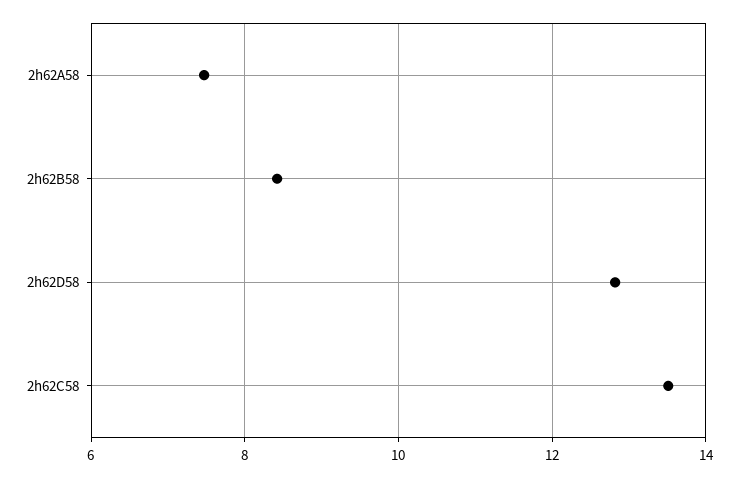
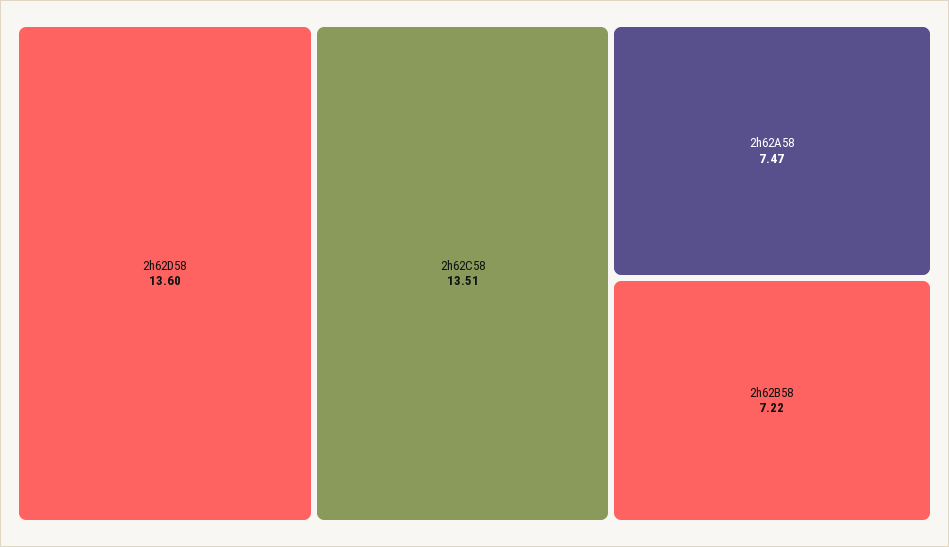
  {
    "2h62A58": 7.47,
-   "2h62B58": 8.4,
+   "2h62B58": 7.22,
-   "2h62D58": 12.8,
+   "2h62D58": 13.6,
    "2h62C58": 13.51
  }

